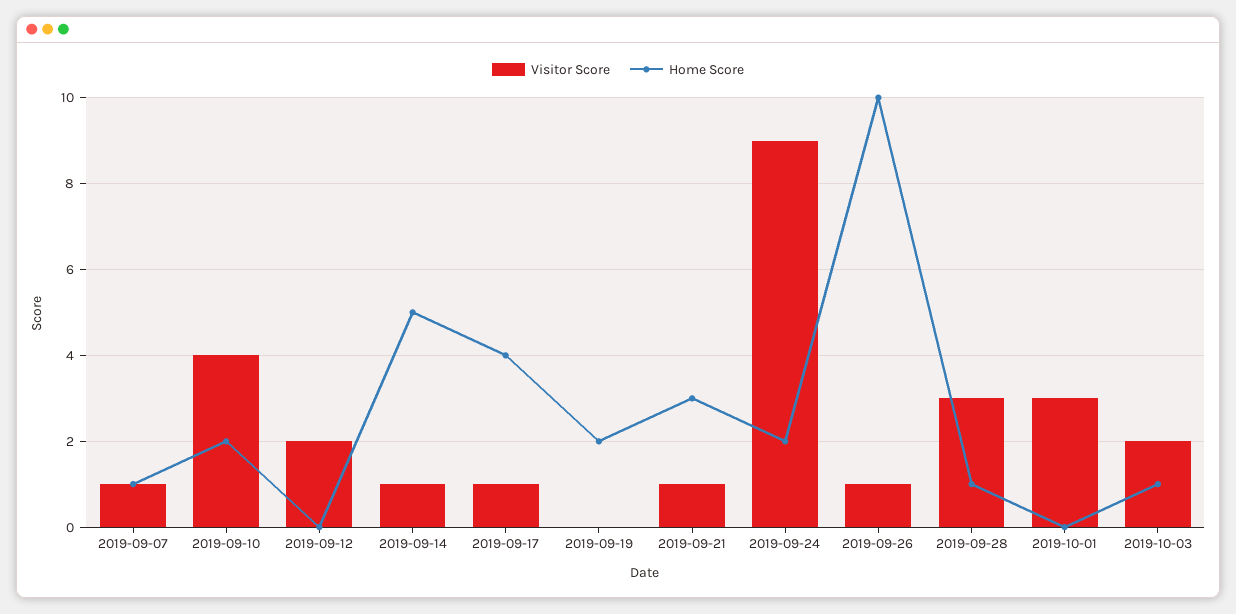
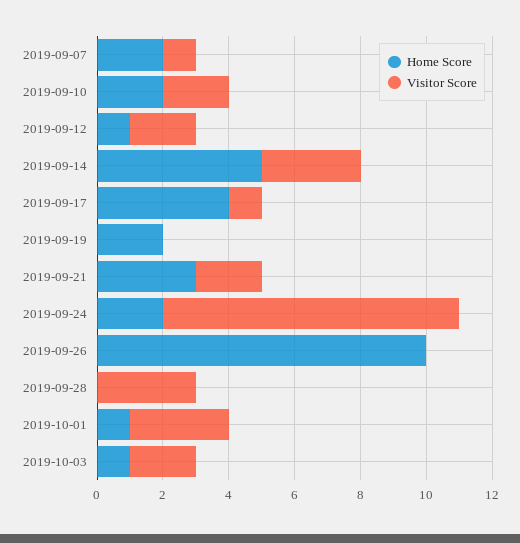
  {
    "Visitor Score": {
      "2019-09-07": 1,
-     "2019-09-10": 4,
+     "2019-09-10": 2,
      "2019-09-12": 2,
-     "2019-09-14": 1,
+     "2019-09-14": 3,
      "2019-09-17": 1,
      "2019-09-19": 0,
-     "2019-09-21": 1,
+     "2019-09-21": 2,
      "2019-09-24": 9,
-     "2019-09-26": 1,
+     "2019-09-26": 0,
      "2019-09-28": 3,
      "2019-10-01": 3,
      "2019-10-03": 2
    },
    "Home Score": {
-     "2019-09-07": 1,
+     "2019-09-07": 2,
      "2019-09-10": 2,
-     "2019-09-12": 0,
+     "2019-09-12": 1,
      "2019-09-14": 5,
      "2019-09-17": 4,
      "2019-09-19": 2,
      "2019-09-21": 3,
      "2019-09-24": 2,
      "2019-09-26": 10,
-     "2019-09-28": 1,
+     "2019-09-28": 0,
-     "2019-10-01": 0,
+     "2019-10-01": 1,
      "2019-10-03": 1
    }
  }

